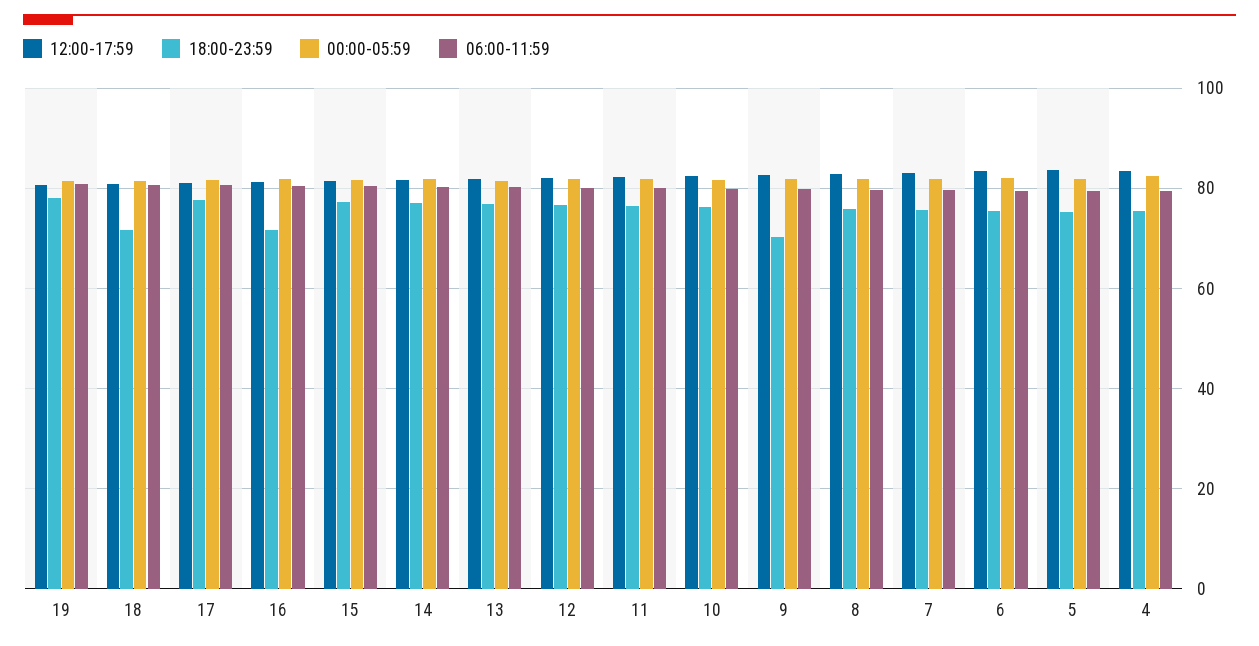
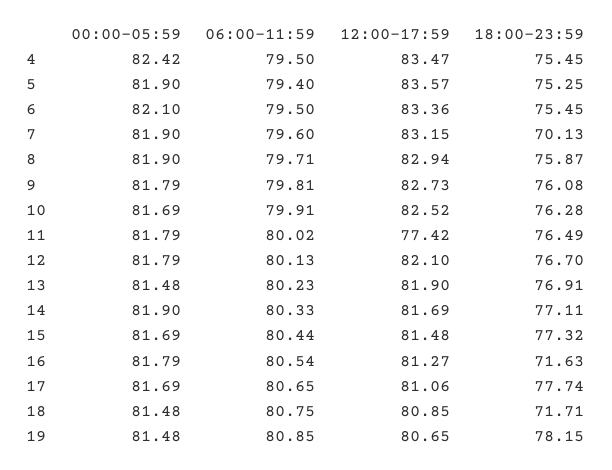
  {
    "12:00-17:59": {
      "19": 80.65,
      "18": 80.85,
      "17": 81.06,
      "16": 81.27,
      "15": 81.48,
      "14": 81.69,
      "13": 81.9,
      "12": 82.1,
-     "11": 82,
+     "11": 77.42,
      "10": 82.52,
      "9": 82.73,
      "8": 82.94,
      "7": 83.15,
      "6": 83.36,
      "5": 83.57,
      "4": 83.47
    },
    "18:00-23:59": {
      "19": 78.15,
      "18": 71.71,
      "17": 77.74,
      "16": 71.63,
      "15": 77.32,
      "14": 77.11,
      "13": 76.91,
      "12": 76.7,
      "11": 76.49,
      "10": 76.28,
-     "9": 70,
+     "9": 76.08,
      "8": 75.87,
-     "7": 76,
+     "7": 70.13,
      "6": 75.45,
      "5": 75.25,
      "4": 75.45
    },
    "00:00-05:59": {
      "19": 81.48,
      "18": 81.48,
      "17": 81.69,
      "16": 81.79,
      "15": 81.69,
      "14": 81.9,
      "13": 81.48,
      "12": 81.79,
      "11": 81.79,
      "10": 81.69,
      "9": 81.79,
      "8": 81.9,
      "7": 81.9,
      "6": 82.1,
      "5": 81.9,
      "4": 82.42
    },
    "06:00-11:59": {
      "19": 80.85,
      "18": 80.75,
      "17": 80.65,
      "16": 80.54,
      "15": 80.44,
      "14": 80.33,
      "13": 80.23,
      "12": 80.13,
      "11": 80.02,
      "10": 79.91,
      "9": 79.81,
      "8": 79.71,
      "7": 79.6,
      "6": 79.5,
      "5": 79.4,
      "4": 79.5
    }
  }

